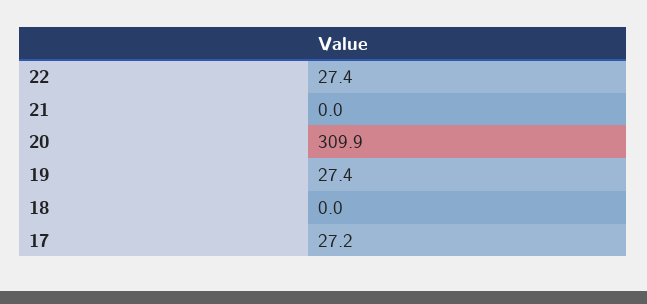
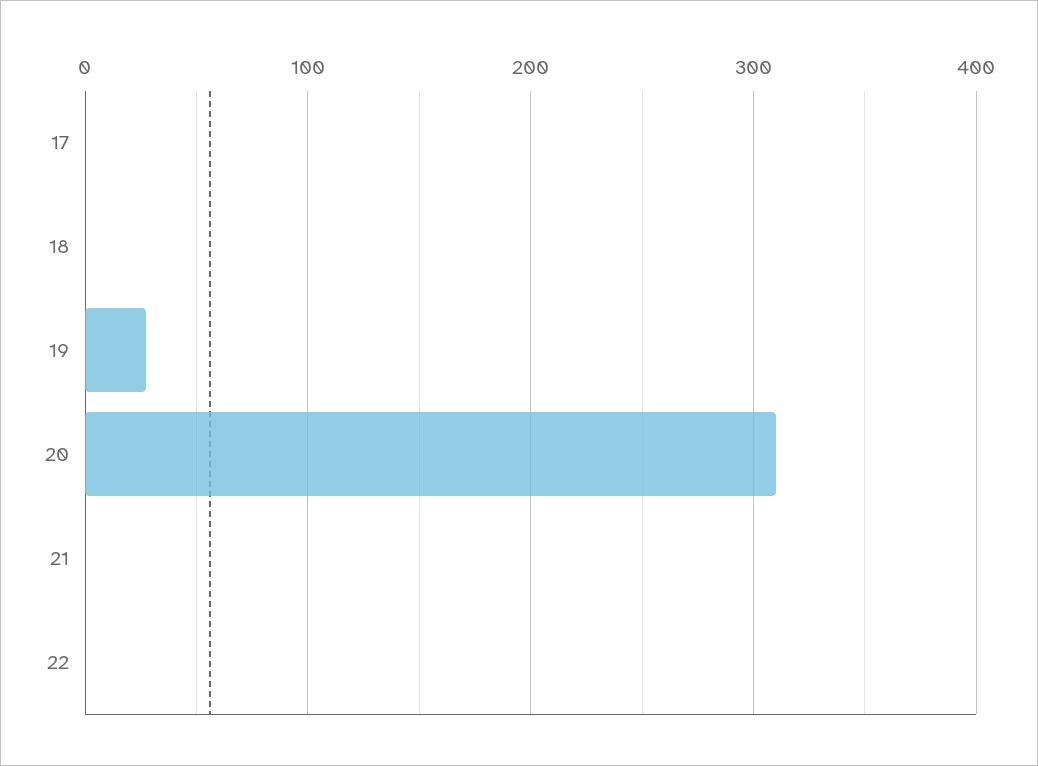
  {
-   "22": 27.4,
+   "22": 0,
    "21": 0,
    "20": 309.9,
    "19": 27.4,
    "18": 0,
-   "17": 27.2
+   "17": 0
  }

